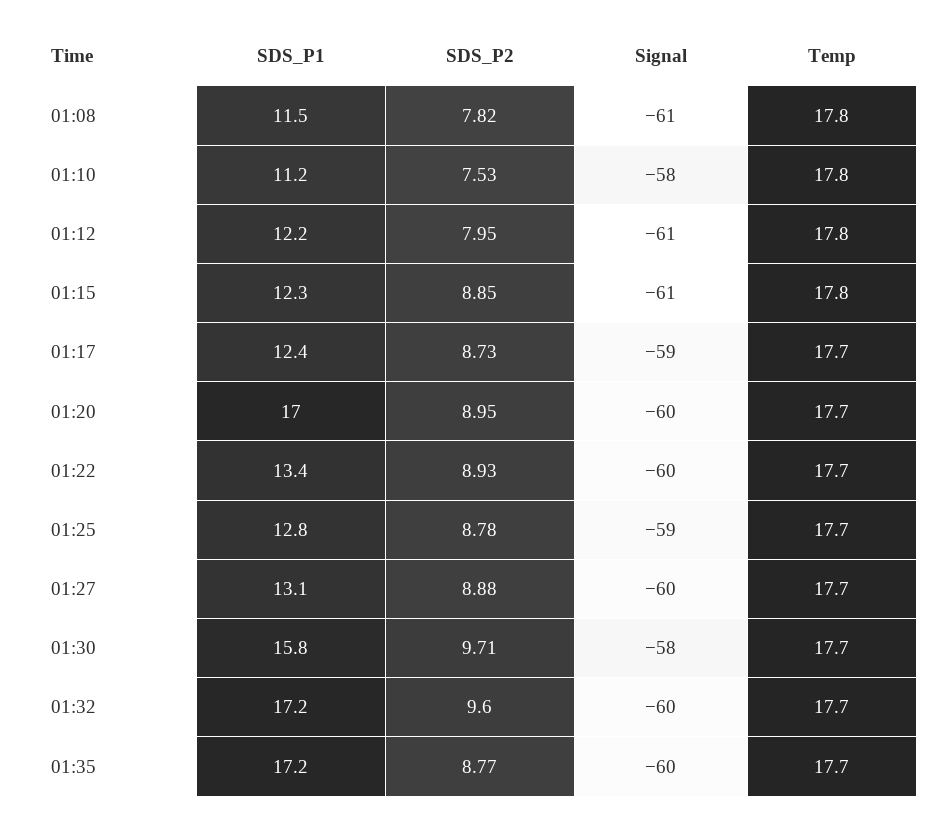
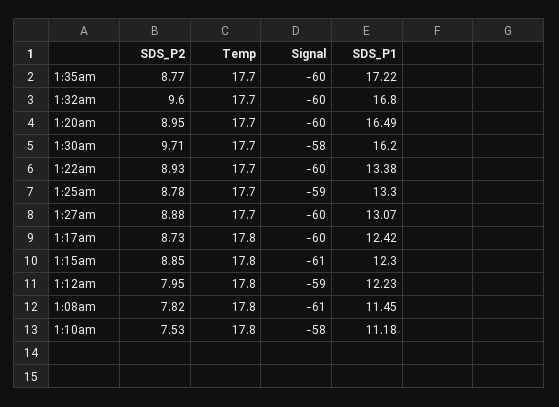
  {
    "SDS_P1": {
      "01:08": 11.45,
      "01:10": 11.18,
      "01:12": 12.23,
      "01:15": 12.3,
      "01:17": 12.42,
-     "01:20": 17,
+     "01:20": 16.49,
      "01:22": 13.38,
-     "01:25": 12.8,
+     "01:25": 13.3,
      "01:27": 13.07,
-     "01:30": 15.8,
+     "01:30": 16.2,
-     "01:32": 17.2,
+     "01:32": 16.8,
      "01:35": 17.22
    },
    "SDS_P2": {
      "01:08": 7.82,
      "01:10": 7.53,
      "01:12": 7.95,
      "01:15": 8.85,
      "01:17": 8.73,
      "01:20": 8.95,
      "01:22": 8.93,
      "01:25": 8.78,
      "01:27": 8.88,
      "01:30": 9.71,
      "01:32": 9.6,
      "01:35": 8.77
    },
    "Signal": {
      "01:08": -61,
      "01:10": -58,
-     "01:12": -61,
+     "01:12": -59,
      "01:15": -61,
-     "01:17": -59,
+     "01:17": -60,
      "01:20": -60,
      "01:22": -60,
      "01:25": -59,
      "01:27": -60,
      "01:30": -58,
      "01:32": -60,
      "01:35": -60
    },
    "Temp": {
      "01:08": 17.8,
      "01:10": 17.8,
      "01:12": 17.8,
      "01:15": 17.8,
-     "01:17": 17.7,
+     "01:17": 17.8,
      "01:20": 17.7,
      "01:22": 17.7,
      "01:25": 17.7,
      "01:27": 17.7,
      "01:30": 17.7,
      "01:32": 17.7,
      "01:35": 17.7
    }
  }

